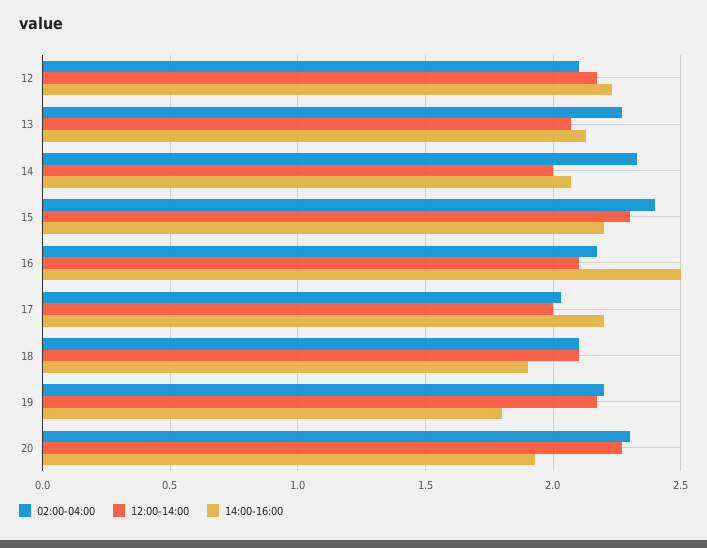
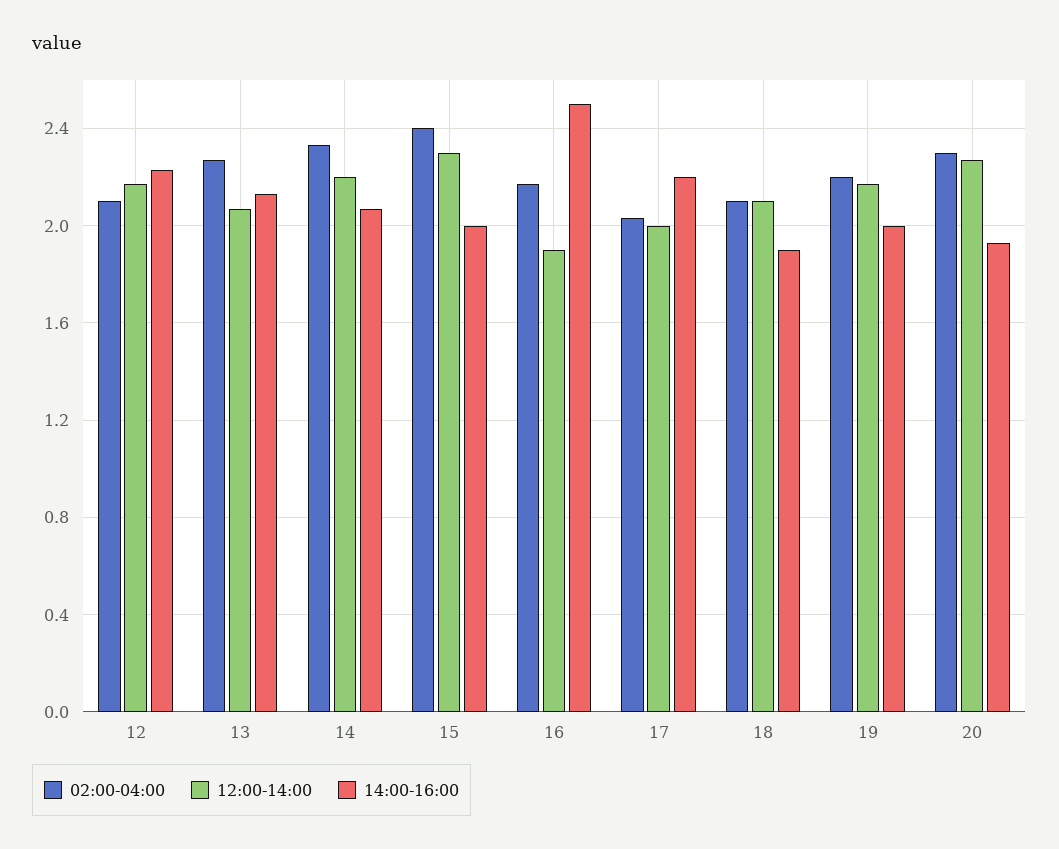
  {
    "02:00-04:00": {
      "12": 2.1,
      "13": 2.25,
      "14": 2.35,
      "15": 2.4,
      "16": 2.15,
      "17": 2.05,
      "18": 2.1,
      "19": 2.2,
      "20": 2.3
    },
    "12:00-14:00": {
      "12": 2.15,
      "13": 2.05,
-     "14": 2,
+     "14": 2.2,
      "15": 2.3,
-     "16": 2.1,
+     "16": 1.9,
      "17": 2,
      "18": 2.1,
      "19": 2.15,
      "20": 2.25
    },
    "14:00-16:00": {
      "12": 2.25,
      "13": 2.15,
      "14": 2.05,
-     "15": 2.2,
+     "15": 2,
      "16": 2.5,
      "17": 2.2,
      "18": 1.9,
-     "19": 1.8,
+     "19": 2,
      "20": 1.95
    }
  }

